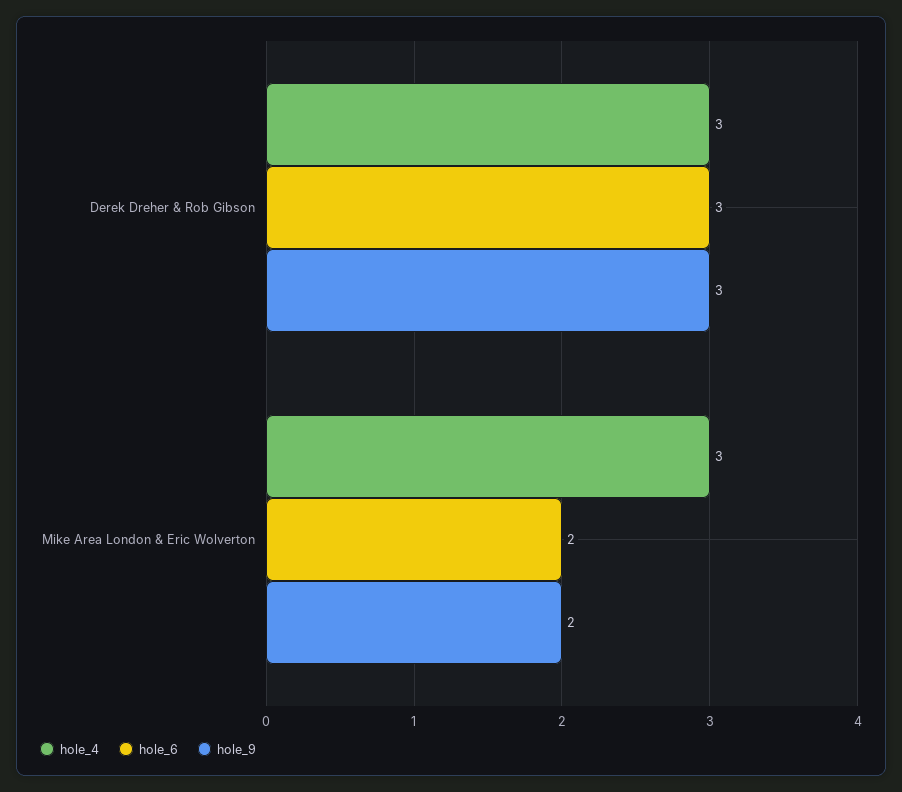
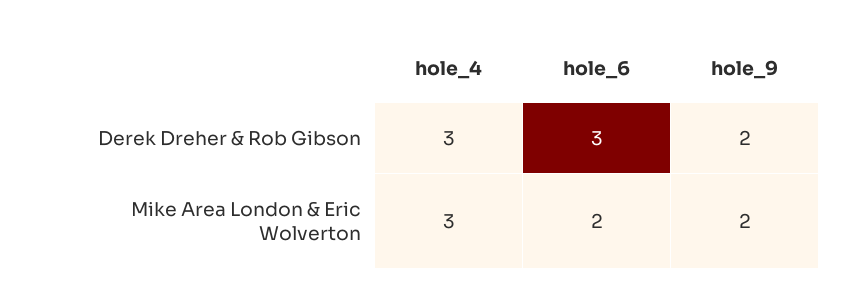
  {
    "hole_4": {
      "Derek Dreher & Rob Gibson": 3,
      "Mike Area London & Eric Wolverton": 3
    },
    "hole_6": {
      "Derek Dreher & Rob Gibson": 3,
      "Mike Area London & Eric Wolverton": 2
    },
    "hole_9": {
-     "Derek Dreher & Rob Gibson": 3,
+     "Derek Dreher & Rob Gibson": 2,
      "Mike Area London & Eric Wolverton": 2
    }
  }

